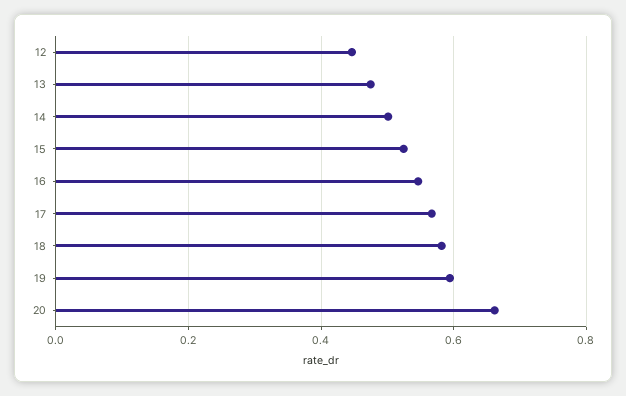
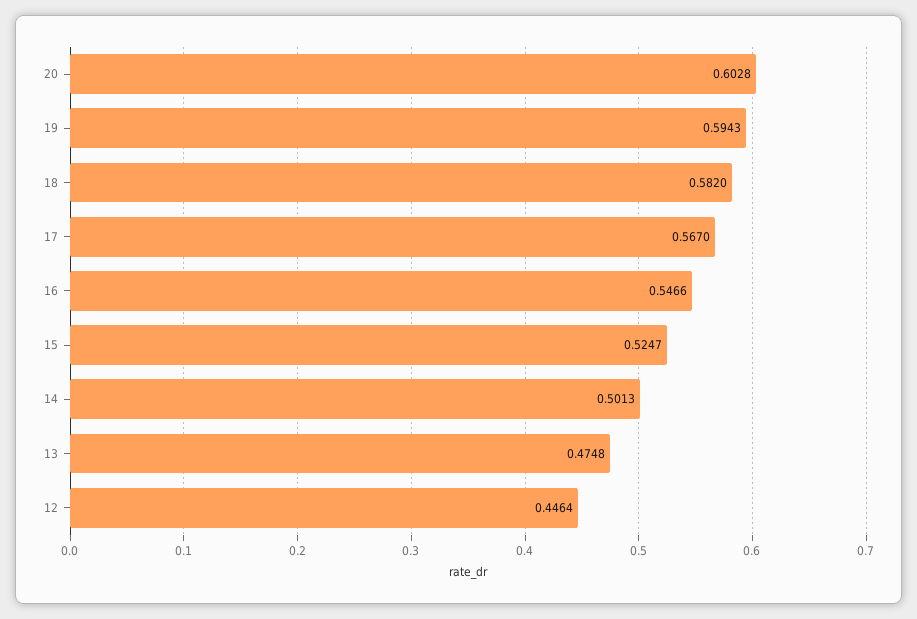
  {
    "12": 0.4464,
    "13": 0.4748,
    "14": 0.5013,
    "15": 0.5247,
    "16": 0.5466,
    "17": 0.567,
    "18": 0.582,
    "19": 0.5943,
-   "20": 0.66
+   "20": 0.6028
  }

